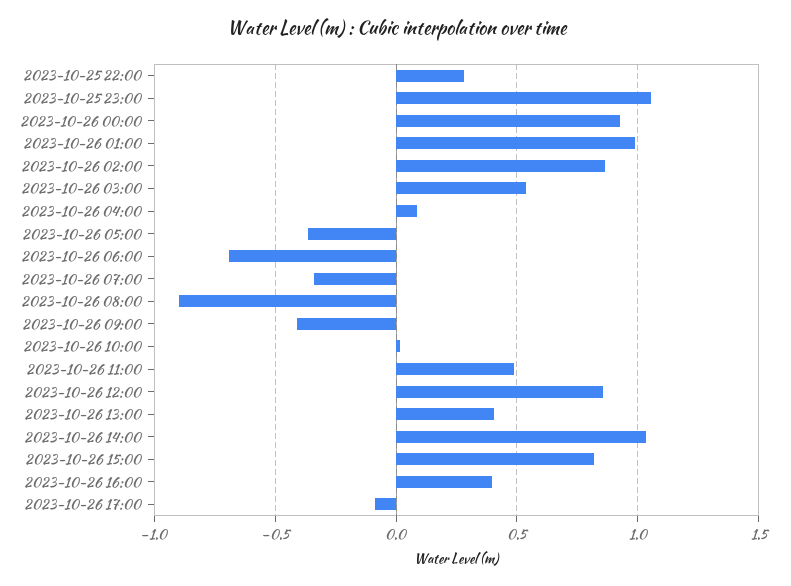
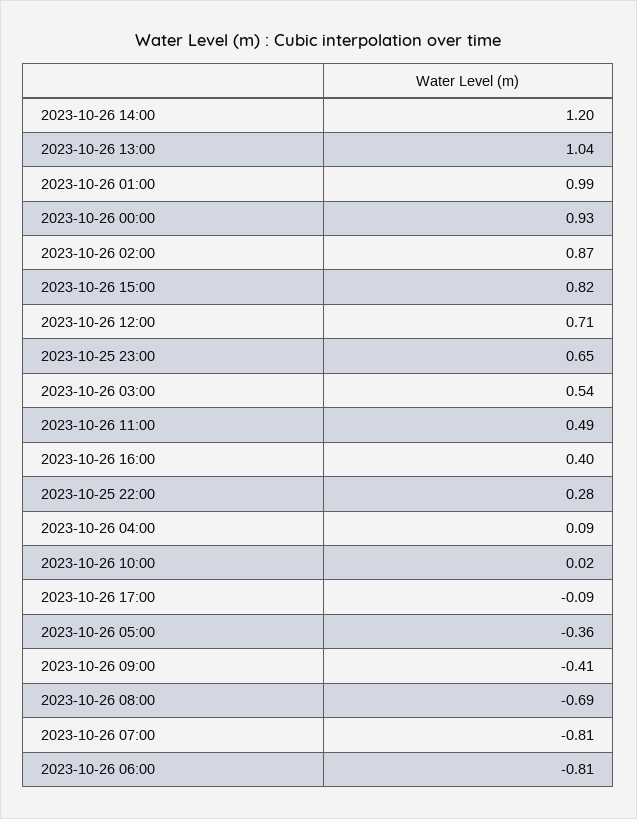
  {
    "2023-10-25 22:00": 0.28,
-   "2023-10-25 23:00": 1.05,
+   "2023-10-25 23:00": 0.65,
    "2023-10-26 00:00": 0.93,
    "2023-10-26 01:00": 0.99,
    "2023-10-26 02:00": 0.87,
    "2023-10-26 03:00": 0.54,
    "2023-10-26 04:00": 0.09,
    "2023-10-26 05:00": -0.36,
-   "2023-10-26 06:00": -0.7,
+   "2023-10-26 06:00": -0.81,
-   "2023-10-26 07:00": -0.35,
+   "2023-10-26 07:00": -0.81,
-   "2023-10-26 08:00": -0.9,
+   "2023-10-26 08:00": -0.69,
    "2023-10-26 09:00": -0.41,
    "2023-10-26 10:00": 0.02,
    "2023-10-26 11:00": 0.49,
-   "2023-10-26 12:00": 0.85,
+   "2023-10-26 12:00": 0.71,
-   "2023-10-26 13:00": 0.4,
+   "2023-10-26 13:00": 1.04,
-   "2023-10-26 14:00": 1.05,
+   "2023-10-26 14:00": 1.2,
    "2023-10-26 15:00": 0.82,
    "2023-10-26 16:00": 0.4,
    "2023-10-26 17:00": -0.09
  }

